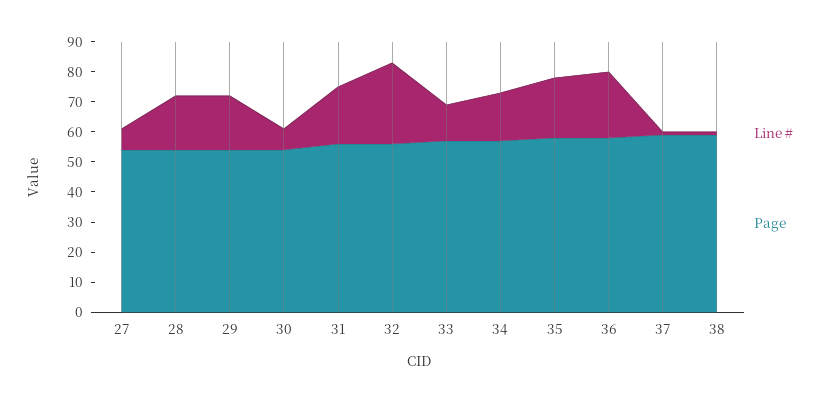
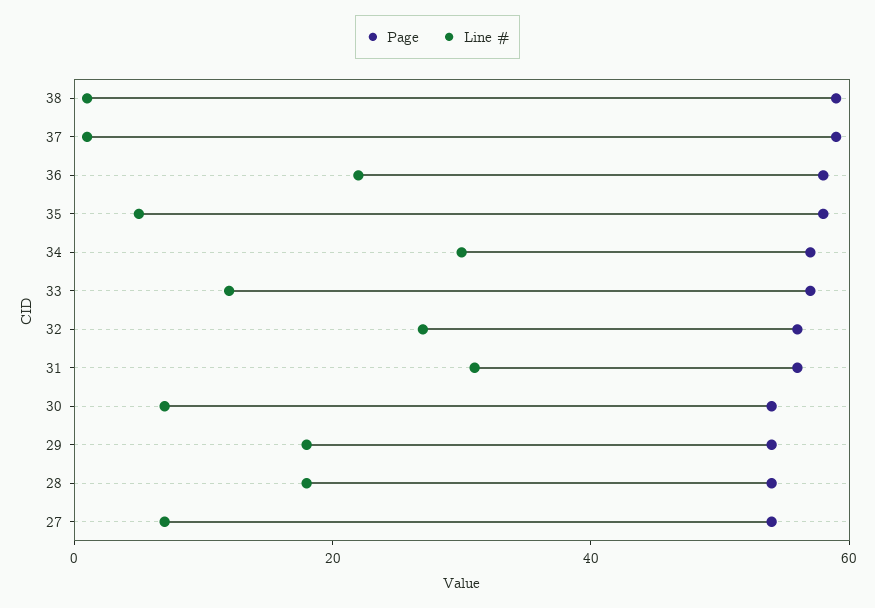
  {
    "Line #": {
      "27": 5,
      "28": 20,
      "29": 20,
      "30": 5,
-     "31": 20,
+     "31": 30,
      "32": 25,
      "33": 10,
-     "34": 15,
+     "34": 30,
-     "35": 20,
+     "35": 5,
      "36": 20,
      "37": 0,
      "38": 0
    },
    "Page": {
      "27": 55,
      "28": 55,
      "29": 55,
      "30": 55,
      "31": 55,
      "32": 55,
      "33": 55,
      "34": 55,
      "35": 60,
      "36": 60,
      "37": 60,
      "38": 60
    }
  }

